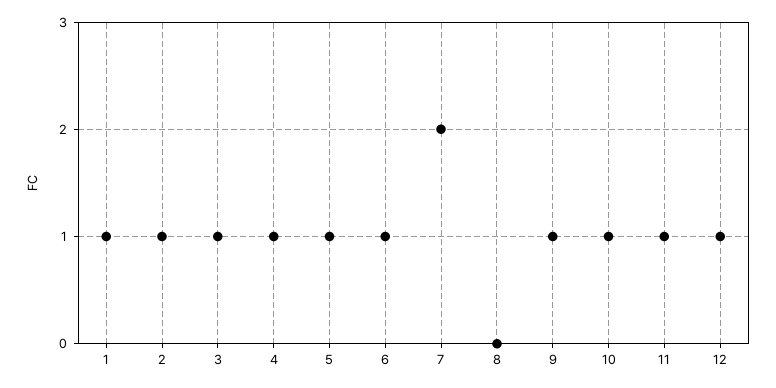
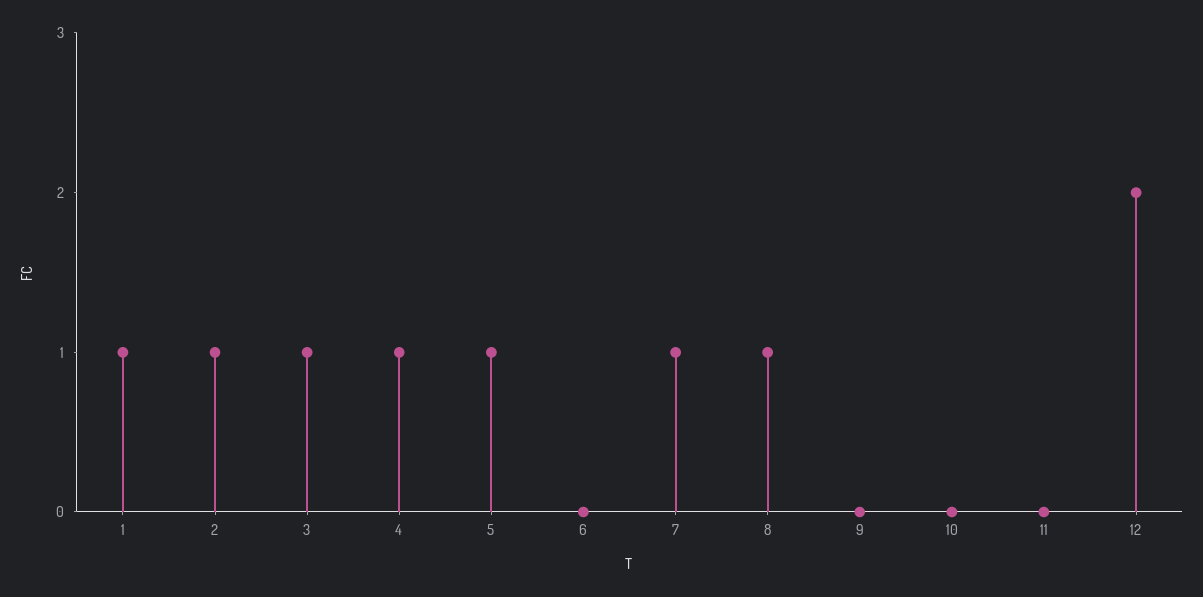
  {
    "1": 1,
    "2": 1,
    "3": 1,
    "4": 1,
    "5": 1,
-   "6": 1,
+   "6": 0,
-   "7": 2,
+   "7": 1,
-   "8": 0,
+   "8": 1,
-   "9": 1,
+   "9": 0,
-   "10": 1,
+   "10": 0,
-   "11": 1,
+   "11": 0,
-   "12": 1
+   "12": 2
  }

